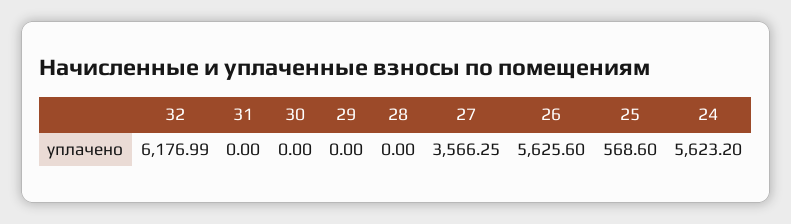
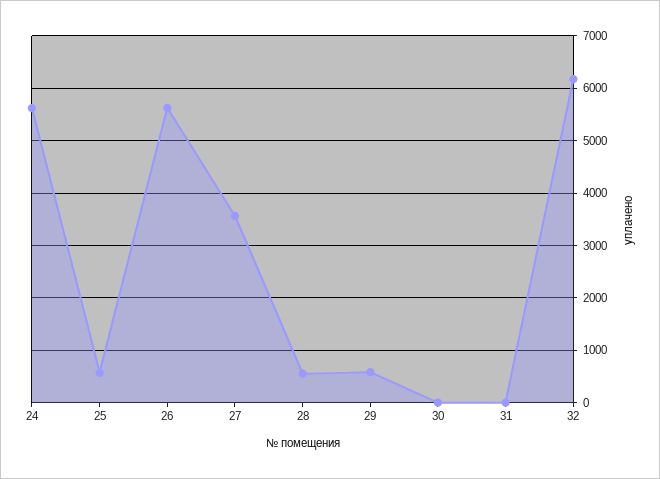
  {
    "32": 6176.99,
    "31": 0,
    "30": 0,
-   "29": 0,
+   "29": 600,
-   "28": 0,
+   "28": 600,
    "27": 3566.25,
    "26": 5625.6,
    "25": 568.6,
    "24": 5623.2
  }

